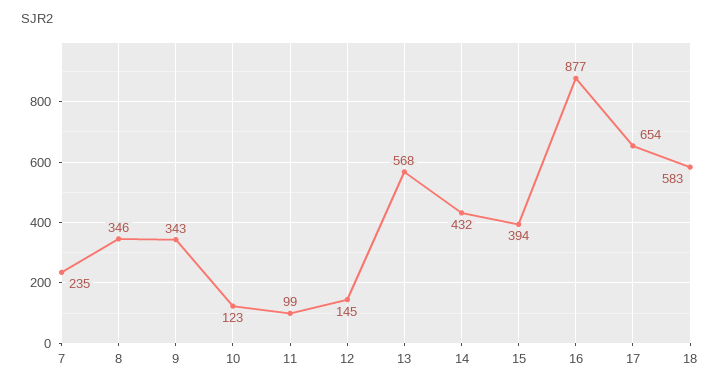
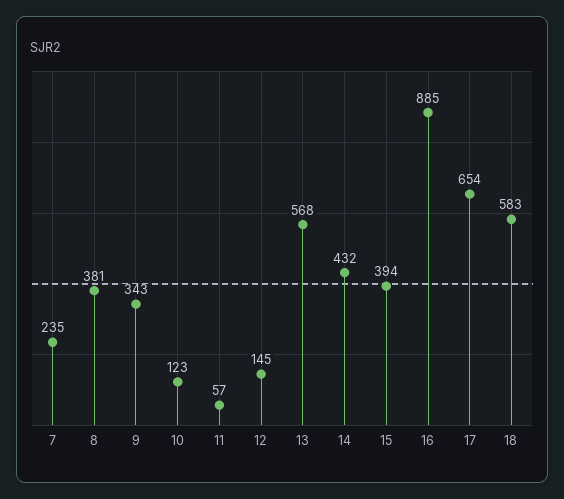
  {
    "7": 235,
-   "8": 346,
+   "8": 381,
    "9": 343,
    "10": 123,
-   "11": 99,
+   "11": 57,
    "12": 145,
    "13": 568,
    "14": 432,
    "15": 394,
-   "16": 877,
+   "16": 885,
    "17": 654,
    "18": 583
  }

